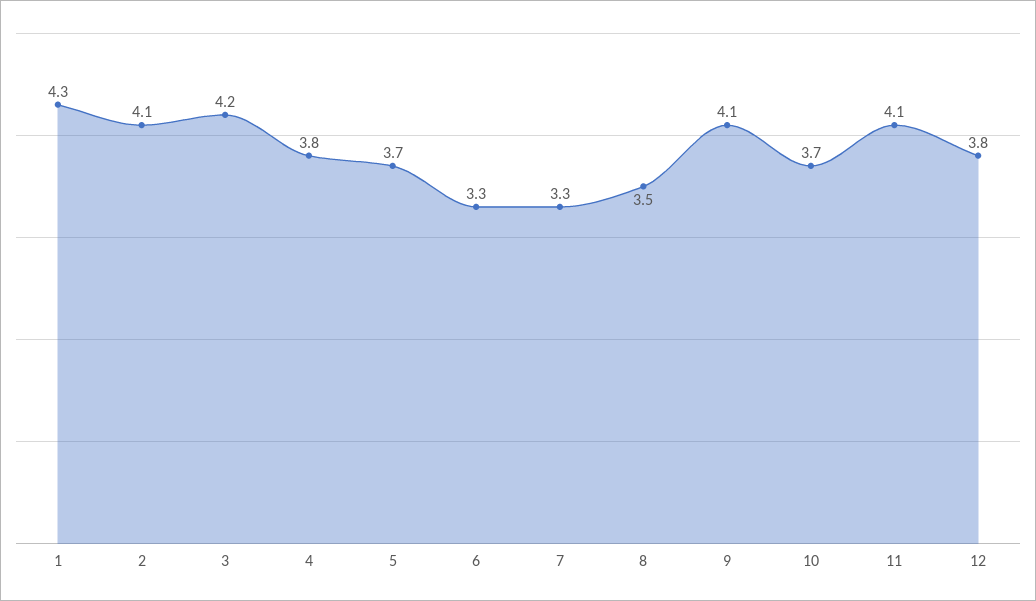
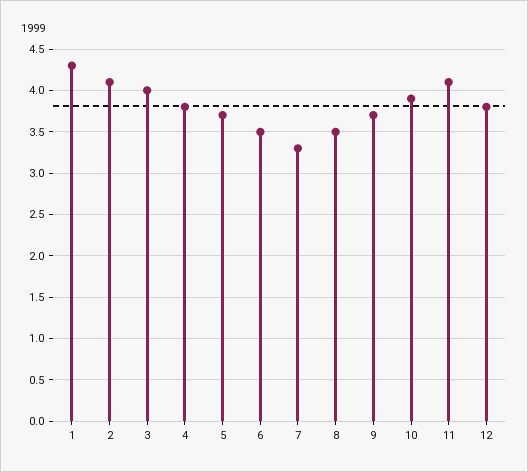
  {
    "1": 4.3,
    "2": 4.1,
-   "3": 4.2,
+   "3": 4,
    "4": 3.8,
    "5": 3.7,
-   "6": 3.3,
+   "6": 3.5,
    "7": 3.3,
    "8": 3.5,
-   "9": 4.1,
+   "9": 3.7,
-   "10": 3.7,
+   "10": 3.9,
    "11": 4.1,
    "12": 3.8
  }

